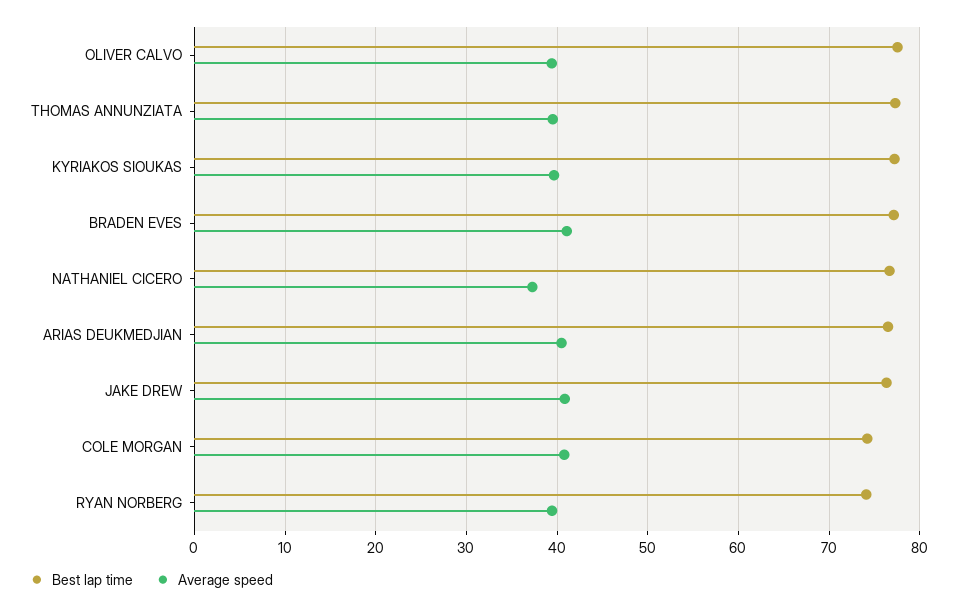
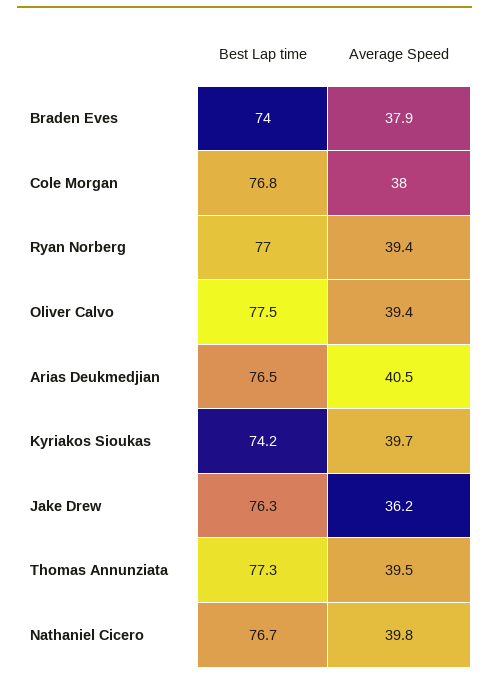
  {
    "Best lap time": {
      "OLIVER CALVO": 77.5,
      "THOMAS ANNUNZIATA": 77.3,
-     "KYRIAKOS SIOUKAS": 77,
+     "KYRIAKOS SIOUKAS": 74.2,
-     "BRADEN EVES": 77,
+     "BRADEN EVES": 74,
      "NATHANIEL CICERO": 76.7,
      "ARIAS DEUKMEDJIAN": 76.5,
      "JAKE DREW": 76.3,
-     "COLE MORGAN": 74,
+     "COLE MORGAN": 76.8,
-     "RYAN NORBERG": 74
+     "RYAN NORBERG": 77
    },
    "Average speed": {
      "OLIVER CALVO": 39.4,
      "THOMAS ANNUNZIATA": 39.5,
      "KYRIAKOS SIOUKAS": 39.7,
-     "BRADEN EVES": 41,
+     "BRADEN EVES": 37.9,
-     "NATHANIEL CICERO": 37,
+     "NATHANIEL CICERO": 39.8,
      "ARIAS DEUKMEDJIAN": 40.5,
-     "JAKE DREW": 41,
+     "JAKE DREW": 36.2,
-     "COLE MORGAN": 41,
+     "COLE MORGAN": 38,
      "RYAN NORBERG": 39.4
    }
  }

